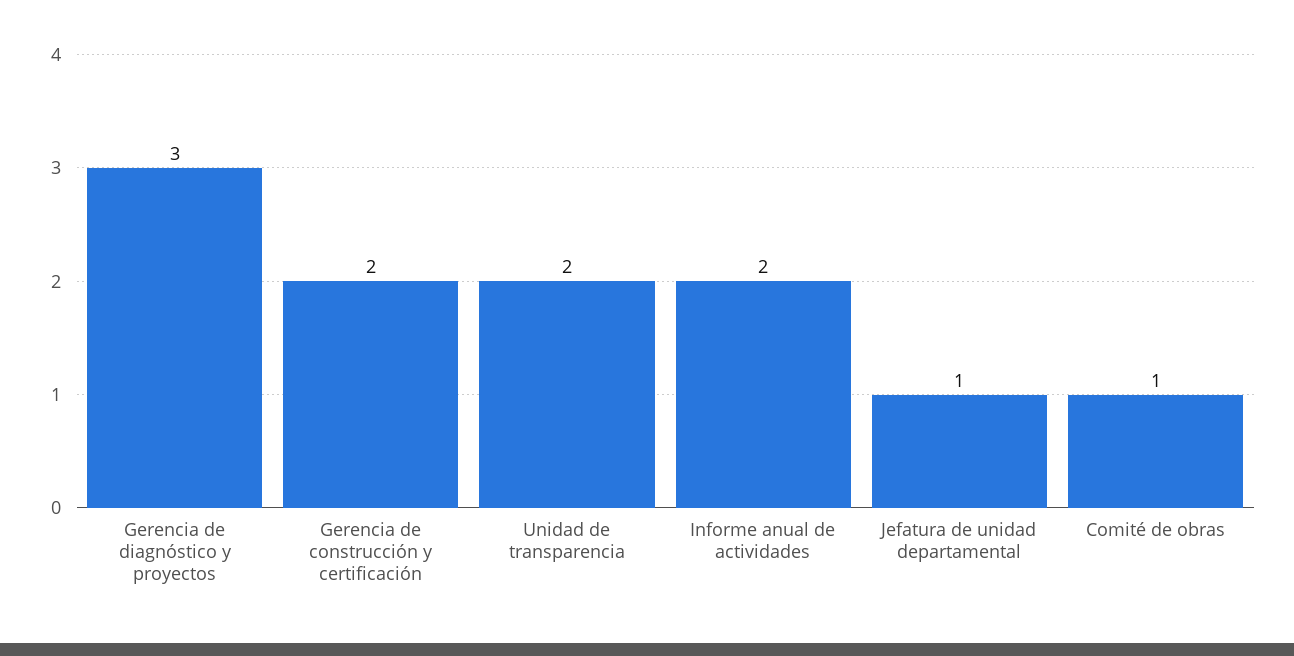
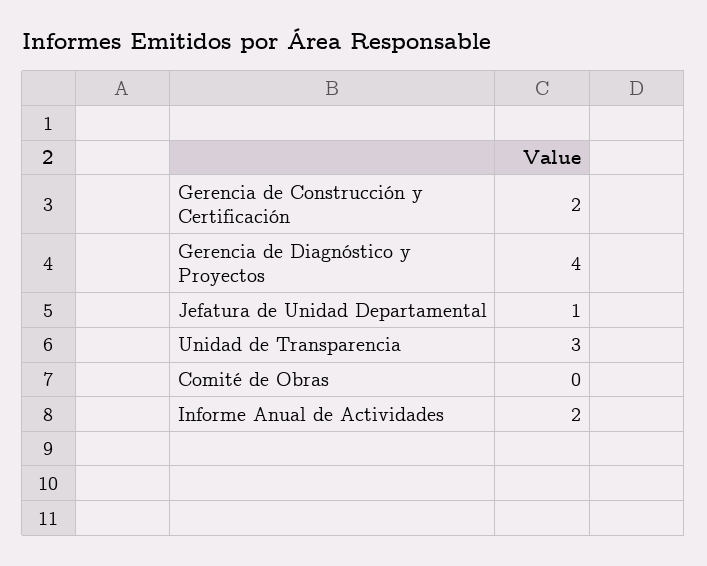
  {
-   "Gerencia de diagnóstico y proyectos": 3,
+   "Gerencia de diagnóstico y proyectos": 4,
    "Gerencia de construcción y certificación": 2,
-   "Unidad de transparencia": 2,
+   "Unidad de transparencia": 3,
    "Informe anual de actividades": 2,
    "Jefatura de unidad departamental": 1,
-   "Comité de obras": 1
+   "Comité de obras": 0
  }

